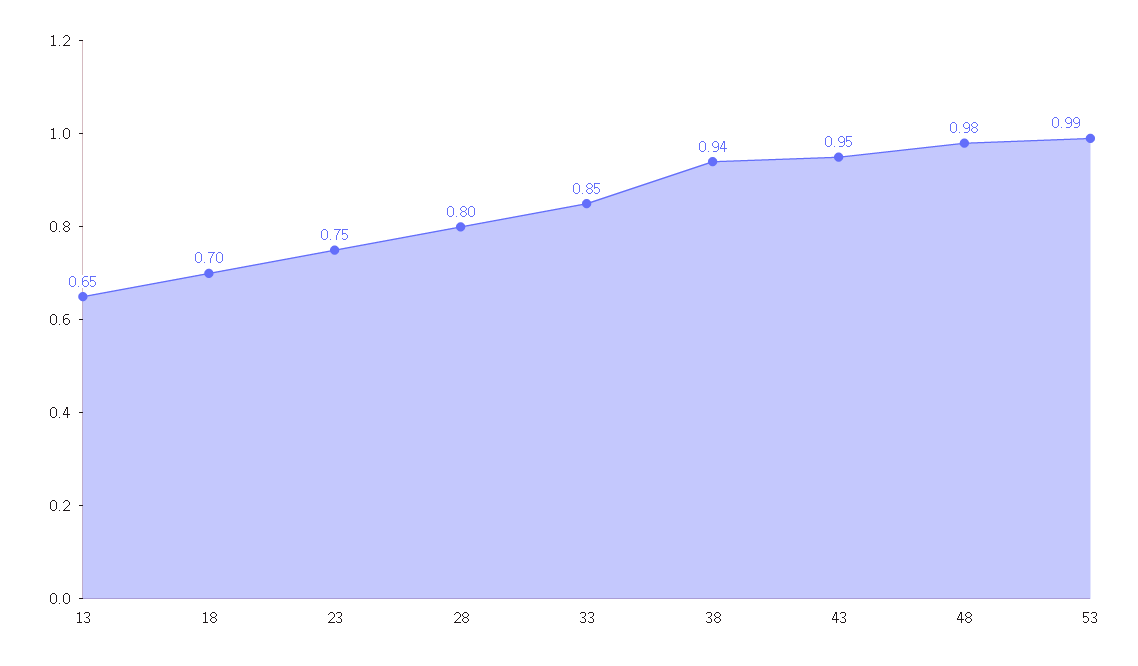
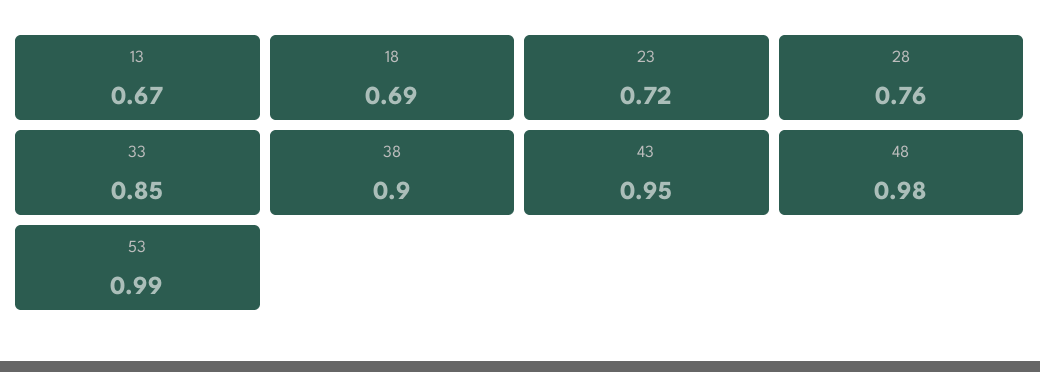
  {
-   "13": 0.65,
+   "13": 0.67,
-   "18": 0.7,
+   "18": 0.69,
-   "23": 0.75,
+   "23": 0.72,
-   "28": 0.8,
+   "28": 0.76,
    "33": 0.85,
-   "38": 0.94,
+   "38": 0.9,
    "43": 0.95,
    "48": 0.98,
    "53": 0.99
  }

